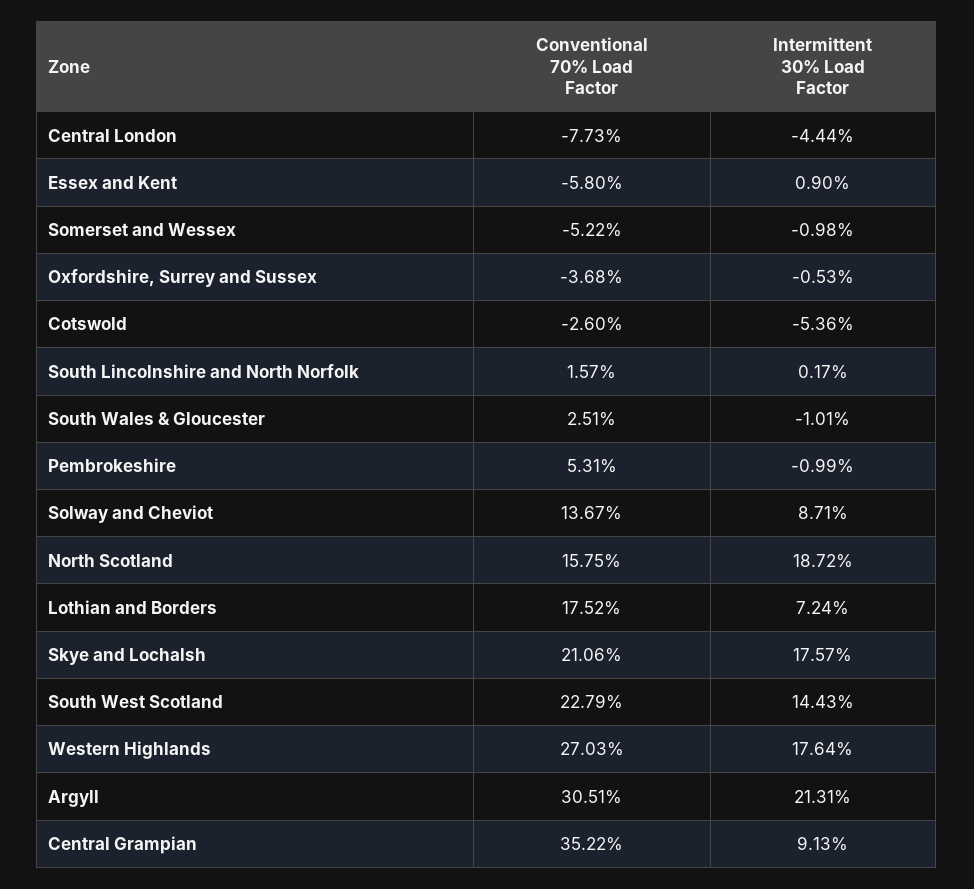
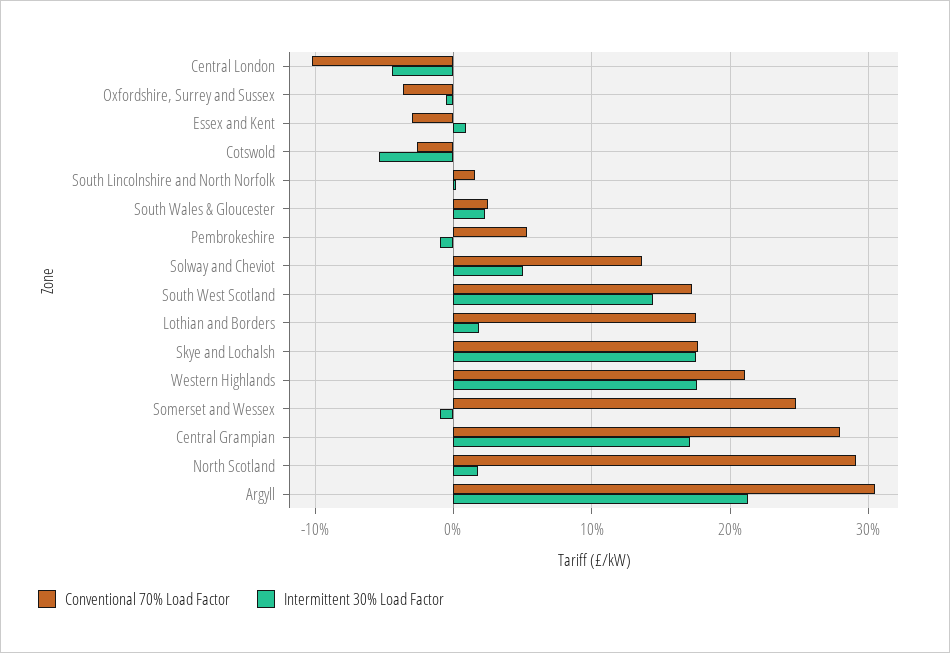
  {
    "Conventional 70% Load Factor": {
-     "Central London": -7.73,
+     "Central London": -10,
-     "Essex and Kent": -5.8,
+     "Essex and Kent": -3,
-     "Somerset and Wessex": -5.22,
+     "Somerset and Wessex": 25,
      "Oxfordshire, Surrey and Sussex": -3.68,
      "Cotswold": -2.6,
      "South Lincolnshire and North Norfolk": 1.57,
      "South Wales & Gloucester": 2.51,
      "Pembrokeshire": 5.31,
      "Solway and Cheviot": 13.67,
-     "North Scotland": 15.75,
+     "North Scotland": 29,
      "Lothian and Borders": 17.52,
-     "Skye and Lochalsh": 21.06,
+     "Skye and Lochalsh": 18,
-     "South West Scotland": 22.79,
+     "South West Scotland": 17,
-     "Western Highlands": 27.03,
+     "Western Highlands": 21,
      "Argyll": 30.51,
-     "Central Grampian": 35.22
+     "Central Grampian": 28
    },
    "Intermittent 30% Load Factor": {
      "Central London": -4.44,
      "Essex and Kent": 0.9,
      "Somerset and Wessex": -0.98,
      "Oxfordshire, Surrey and Sussex": -0.53,
      "Cotswold": -5.36,
      "South Lincolnshire and North Norfolk": 0.17,
-     "South Wales & Gloucester": -1.01,
+     "South Wales & Gloucester": 2,
      "Pembrokeshire": -0.99,
-     "Solway and Cheviot": 8.71,
+     "Solway and Cheviot": 5,
-     "North Scotland": 18.72,
+     "North Scotland": 2,
-     "Lothian and Borders": 7.24,
+     "Lothian and Borders": 2,
      "Skye and Lochalsh": 17.57,
      "South West Scotland": 14.43,
      "Western Highlands": 17.64,
      "Argyll": 21.31,
-     "Central Grampian": 9.13
+     "Central Grampian": 17
    }
  }

